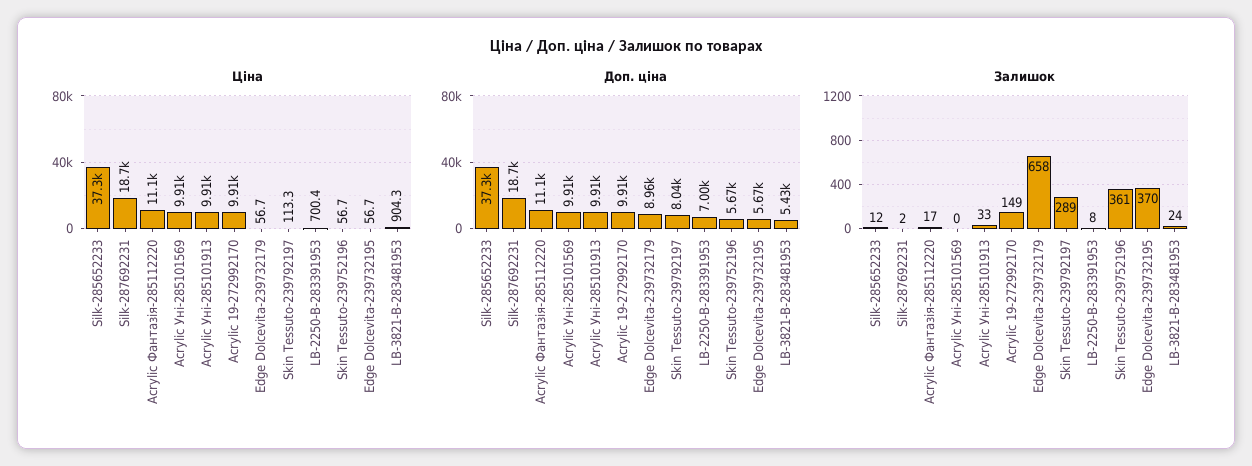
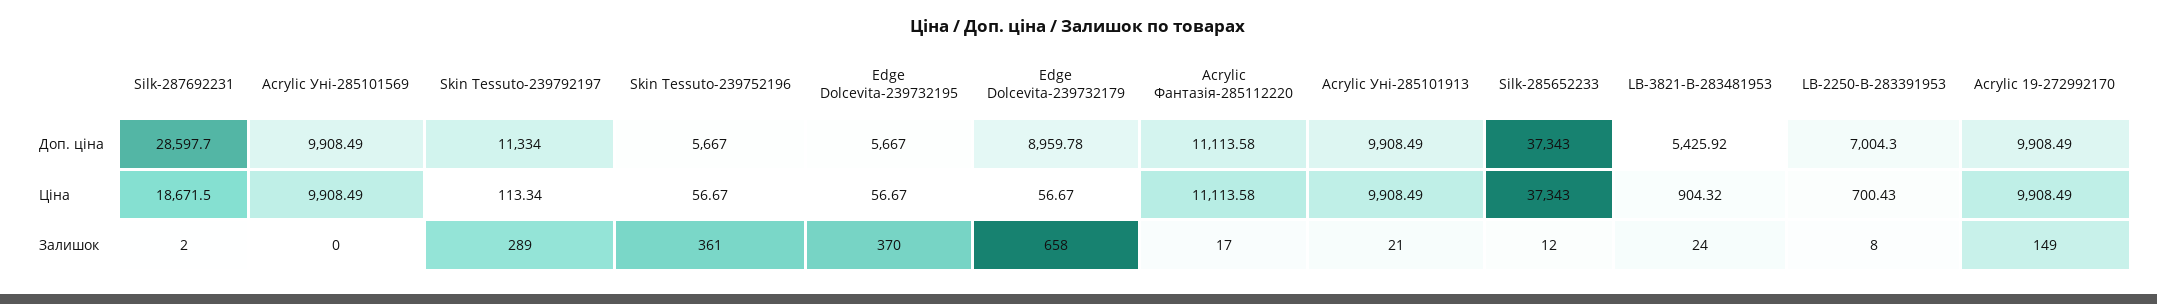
  {
    "Ціна": {
      "Silk-285652233": 37343,
      "Silk-287692231": 18671.5,
      "Acrylic Фантазія-285112220": 11113.58,
      "Acrylic Уні-285101569": 9908.49,
      "Acrylic Уні-285101913": 9908.49,
      "Acrylic 19-272992170": 9908.49,
      "Edge Dolcevita-239732179": 56.67,
      "Skin Tessuto-239792197": 113.34,
      "LB-2250-В-283391953": 700.43,
      "Skin Tessuto-239752196": 56.67,
      "Edge Dolcevita-239732195": 56.67,
      "LB-3821-В-283481953": 904.32
    },
    "Доп. ціна": {
      "Silk-285652233": 37343,
-     "Silk-287692231": 18700,
+     "Silk-287692231": 28597.7,
      "Acrylic Фантазія-285112220": 11113.58,
      "Acrylic Уні-285101569": 9908.49,
      "Acrylic Уні-285101913": 9908.49,
      "Acrylic 19-272992170": 9908.49,
      "Edge Dolcevita-239732179": 8959.78,
-     "Skin Tessuto-239792197": 8040,
+     "Skin Tessuto-239792197": 11334,
      "LB-2250-В-283391953": 7004.3,
      "Skin Tessuto-239752196": 5667,
      "Edge Dolcevita-239732195": 5667,
      "LB-3821-В-283481953": 5425.92
    },
    "Залишок": {
      "Silk-285652233": 12,
      "Silk-287692231": 2,
      "Acrylic Фантазія-285112220": 17,
      "Acrylic Уні-285101569": 0,
-     "Acrylic Уні-285101913": 33,
+     "Acrylic Уні-285101913": 21,
      "Acrylic 19-272992170": 149,
      "Edge Dolcevita-239732179": 658,
      "Skin Tessuto-239792197": 289,
      "LB-2250-В-283391953": 8,
      "Skin Tessuto-239752196": 361,
      "Edge Dolcevita-239732195": 370,
      "LB-3821-В-283481953": 24
    }
  }

